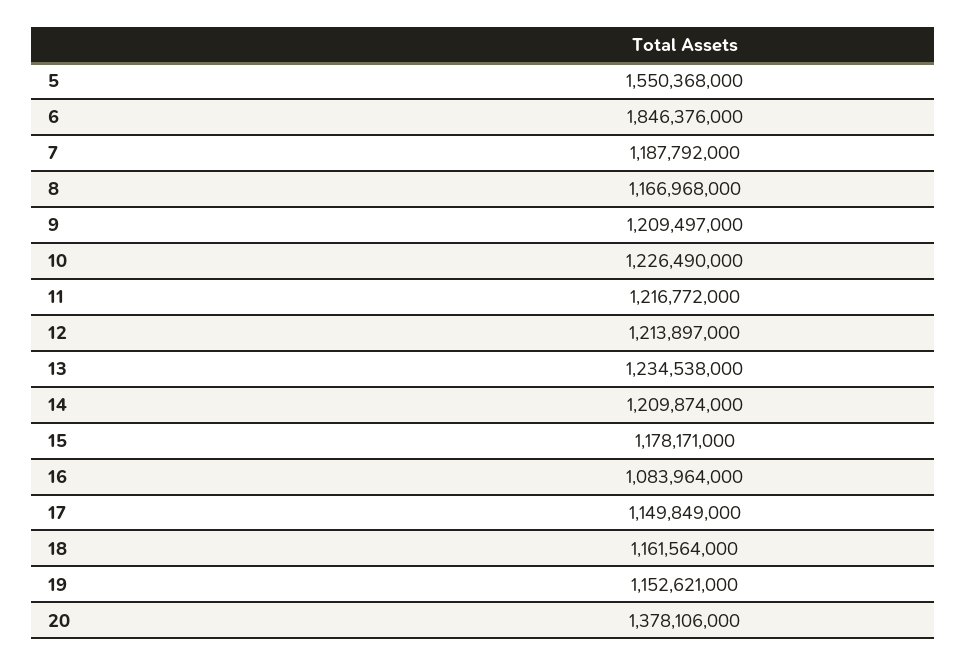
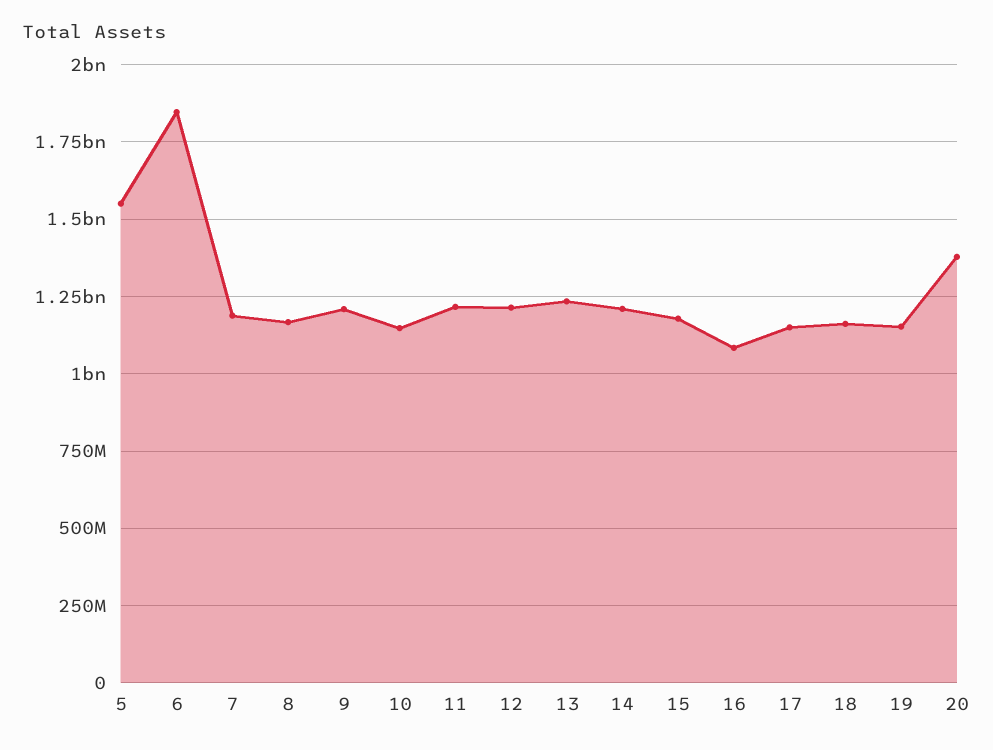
  {
    "5": 1550368000,
    "6": 1846376000,
    "7": 1187792000,
    "8": 1166968000,
    "9": 1209497000,
-   "10": 1226490000,
+   "10": 1150000000,
    "11": 1216772000,
    "12": 1213897000,
    "13": 1234538000,
    "14": 1209874000,
    "15": 1178171000,
    "16": 1083964000,
    "17": 1149849000,
    "18": 1161564000,
    "19": 1152621000,
    "20": 1378106000
  }

